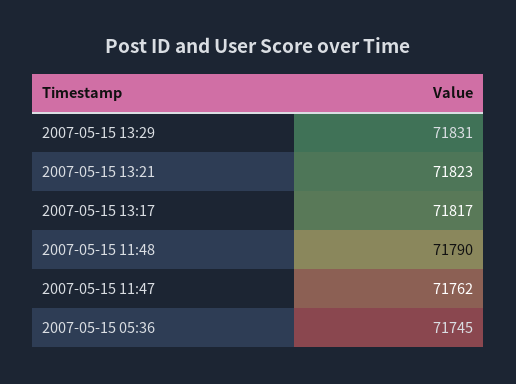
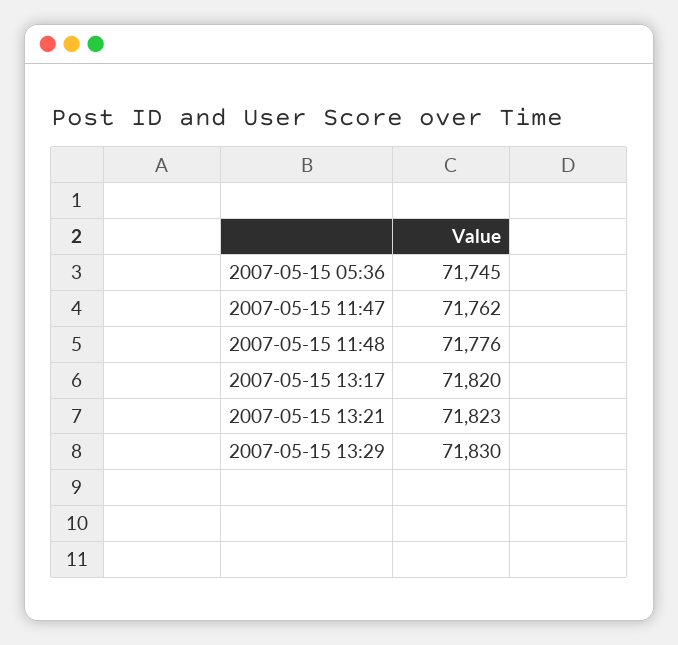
  {
-   "2007-05-15 13:29": 71831,
+   "2007-05-15 13:29": 71830,
    "2007-05-15 13:21": 71823,
-   "2007-05-15 13:17": 71817,
+   "2007-05-15 13:17": 71820,
-   "2007-05-15 11:48": 71790,
+   "2007-05-15 11:48": 71776,
    "2007-05-15 11:47": 71762,
    "2007-05-15 05:36": 71745
  }

